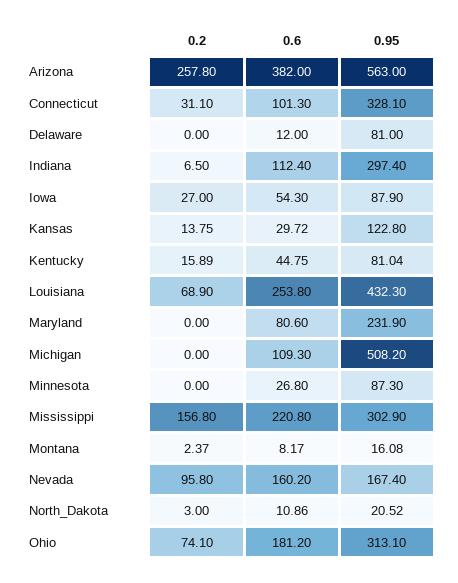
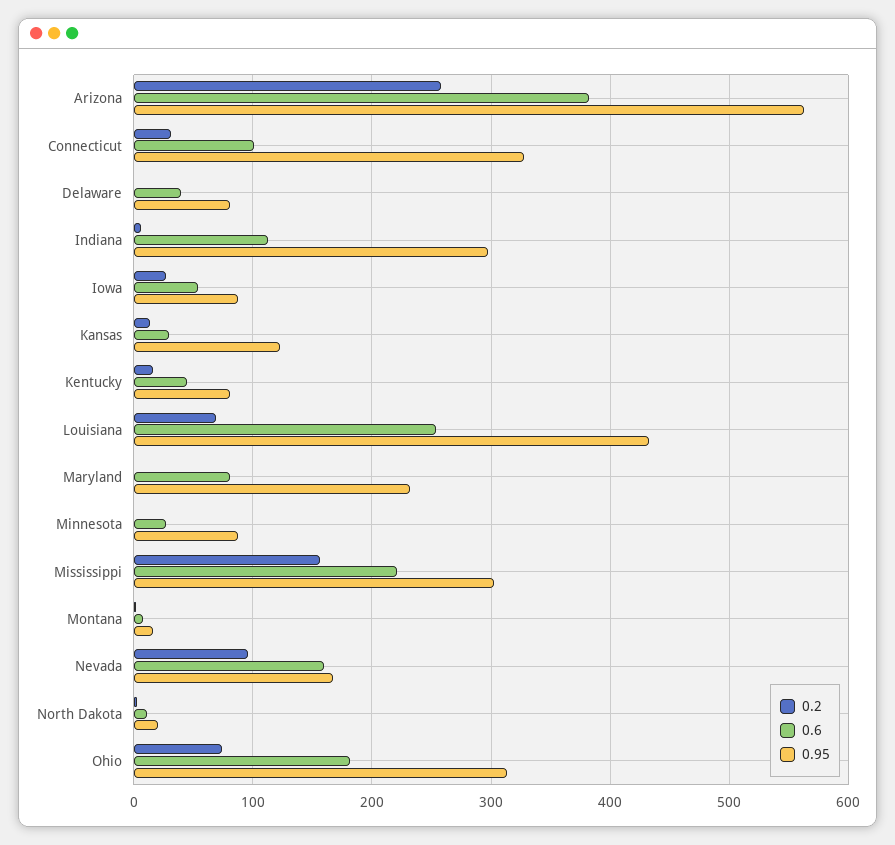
  {
    "0.2": {
      "Arizona": 257.8,
      "Connecticut": 31.1,
      "Delaware": 0,
      "Indiana": 6.5,
      "Iowa": 27,
      "Kansas": 13.75,
      "Kentucky": 15.89,
      "Louisiana": 68.9,
      "Maryland": 0,
-     "Michigan": 0,
      "Minnesota": 0,
      "Mississippi": 156.8,
      "Montana": 2.37,
      "Nevada": 95.8,
      "North_Dakota": 3,
      "Ohio": 74.1
    },
    "0.6": {
      "Arizona": 382,
      "Connecticut": 101.3,
-     "Delaware": 12,
+     "Delaware": 40,
      "Indiana": 112.4,
      "Iowa": 54.3,
      "Kansas": 29.72,
      "Kentucky": 44.75,
      "Louisiana": 253.8,
      "Maryland": 80.6,
-     "Michigan": 109.3,
      "Minnesota": 26.8,
      "Mississippi": 220.8,
      "Montana": 8.17,
      "Nevada": 160.2,
      "North_Dakota": 10.86,
      "Ohio": 181.2
    },
    "0.95": {
      "Arizona": 563,
      "Connecticut": 328.1,
      "Delaware": 81,
      "Indiana": 297.4,
      "Iowa": 87.9,
      "Kansas": 122.8,
      "Kentucky": 81.04,
      "Louisiana": 432.3,
      "Maryland": 231.9,
-     "Michigan": 508.2,
      "Minnesota": 87.3,
      "Mississippi": 302.9,
      "Montana": 16.08,
      "Nevada": 167.4,
      "North_Dakota": 20.52,
      "Ohio": 313.1
    }
  }

